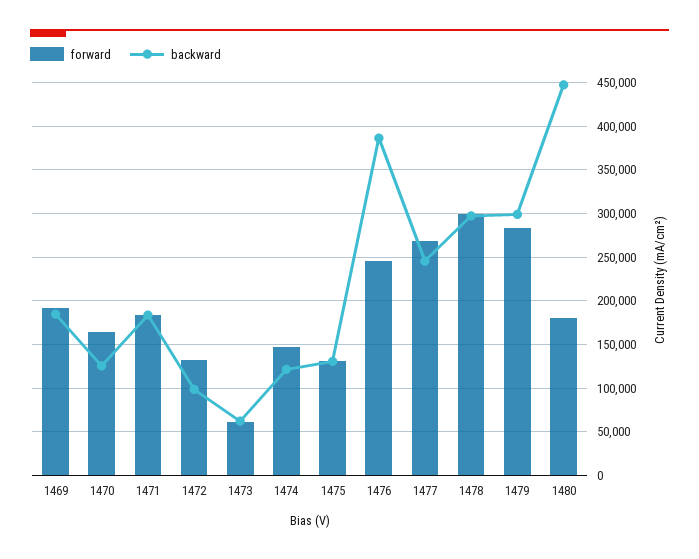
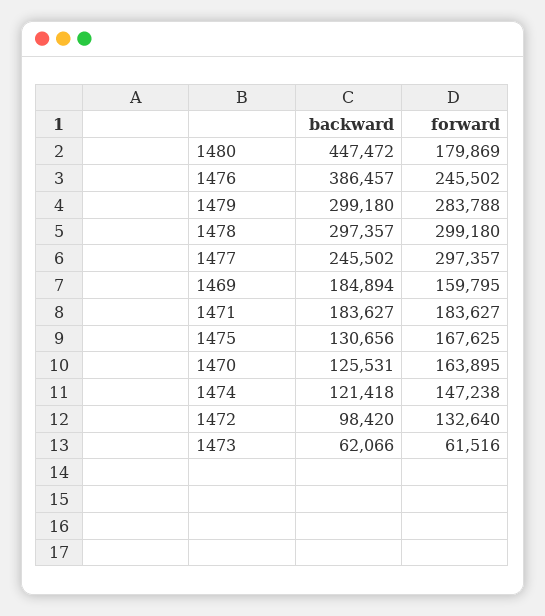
  {
    "forward": {
-     "1469": 190000,
+     "1469": 159795,
      "1470": 163895,
      "1471": 183627,
      "1472": 132640,
      "1473": 61516,
      "1474": 147238,
-     "1475": 130000,
+     "1475": 167625,
      "1476": 245502,
-     "1477": 270000,
+     "1477": 297357,
      "1478": 299180,
      "1479": 283788,
      "1480": 179869
    },
    "backward": {
      "1469": 184894,
      "1470": 125531,
      "1471": 183627,
      "1472": 98420,
      "1473": 62066,
      "1474": 121418,
      "1475": 130656,
      "1476": 386457,
      "1477": 245502,
      "1478": 297357,
      "1479": 299180,
      "1480": 447472
    }
  }

